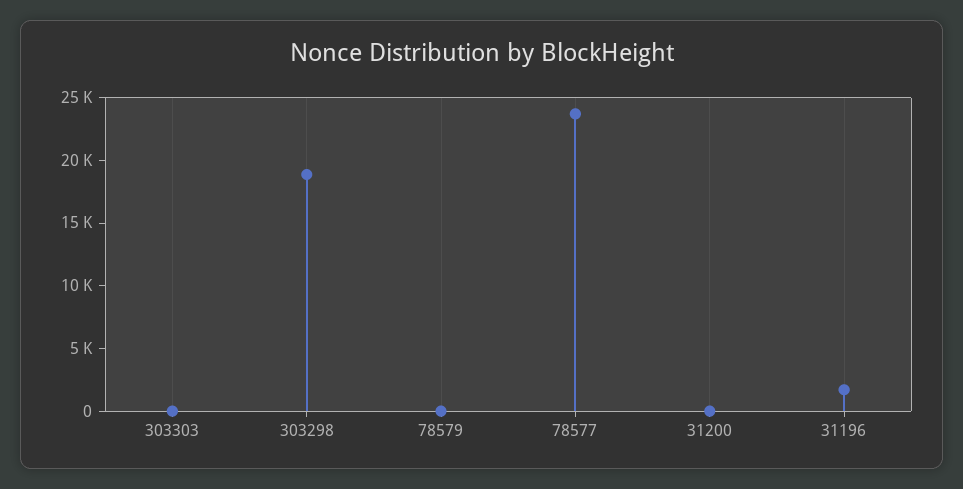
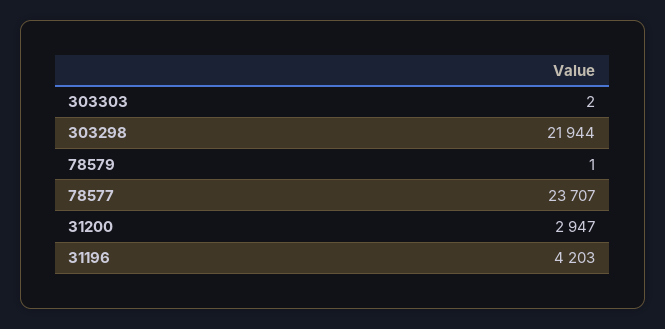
  {
    "303303": 2,
-   "303298": 19000,
+   "303298": 21944,
    "78579": 1,
    "78577": 23707,
-   "31200": 0,
+   "31200": 2947,
-   "31196": 2000
+   "31196": 4203
  }

